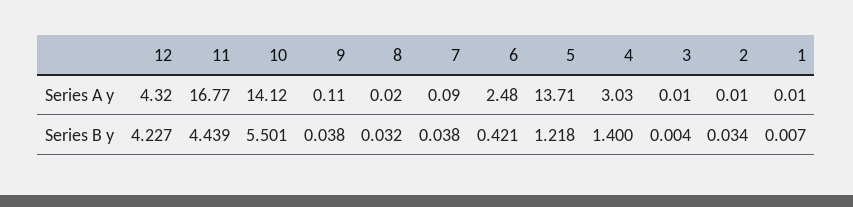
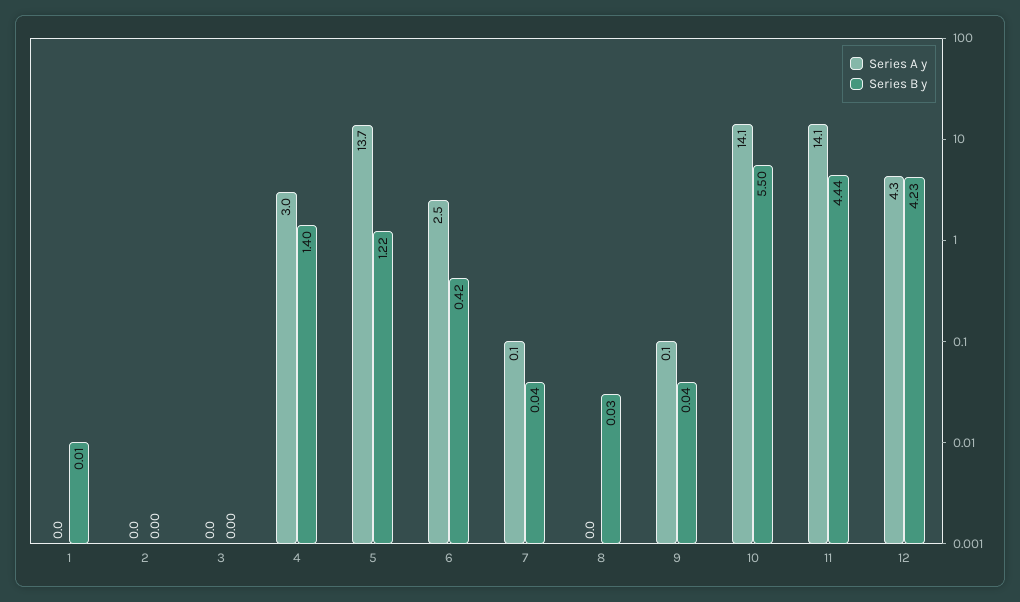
  {
    "Series A y": {
      "12": 4.32,
-     "11": 16.77,
+     "11": 14.1,
      "10": 14.12,
      "9": 0.11,
      "8": 0.02,
      "7": 0.09,
      "6": 2.48,
      "5": 13.71,
      "4": 3.03,
      "3": 0.01,
      "2": 0.01,
      "1": 0.01
    },
    "Series B y": {
      "12": 4.227,
      "11": 4.439,
      "10": 5.501,
      "9": 0.038,
      "8": 0.032,
      "7": 0.038,
      "6": 0.421,
      "5": 1.218,
      "4": 1.4,
      "3": 0.004,
-     "2": 0.034,
+     "2": 0,
      "1": 0.007
    }
  }

